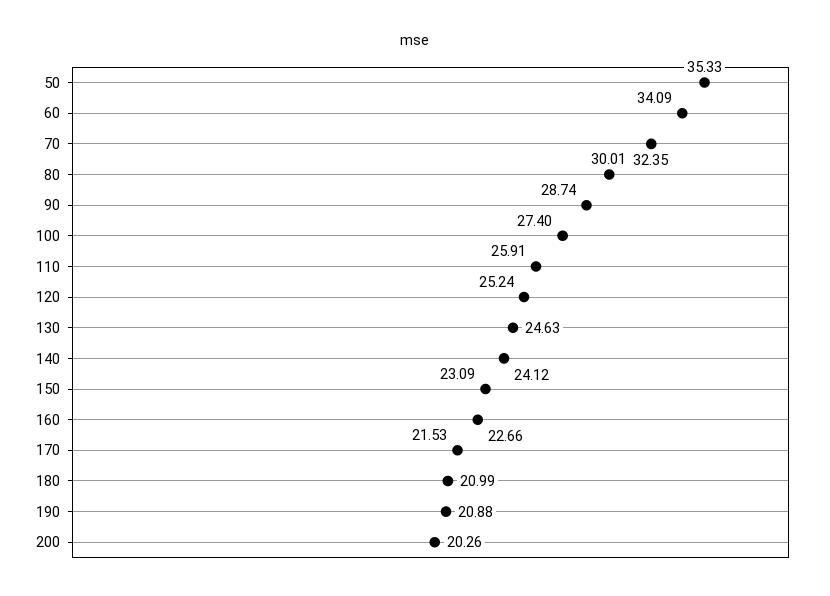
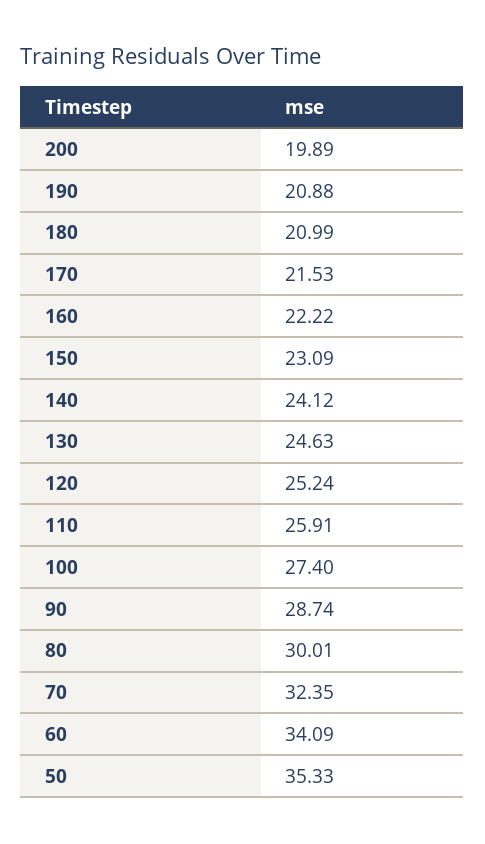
  {
    "50": 35.33,
    "60": 34.09,
    "70": 32.35,
    "80": 30.01,
    "90": 28.74,
    "100": 27.4,
    "110": 25.91,
    "120": 25.24,
    "130": 24.63,
    "140": 24.12,
    "150": 23.09,
-   "160": 22.66,
+   "160": 22.22,
    "170": 21.53,
    "180": 20.99,
    "190": 20.88,
-   "200": 20.26
+   "200": 19.89
  }

